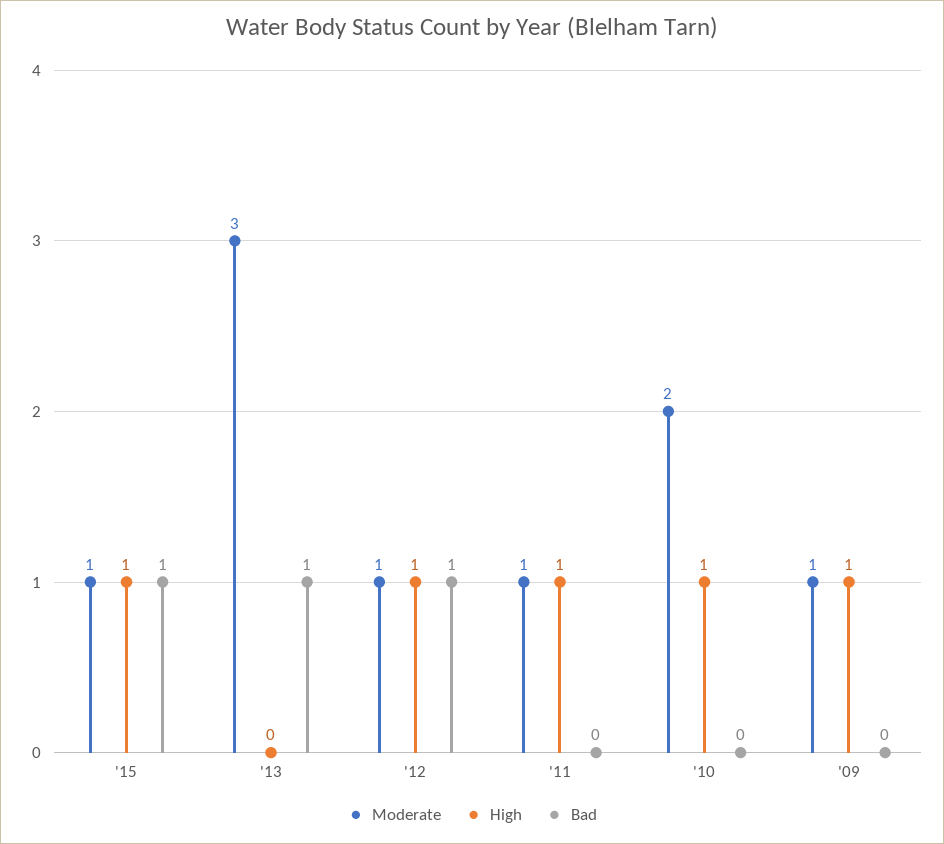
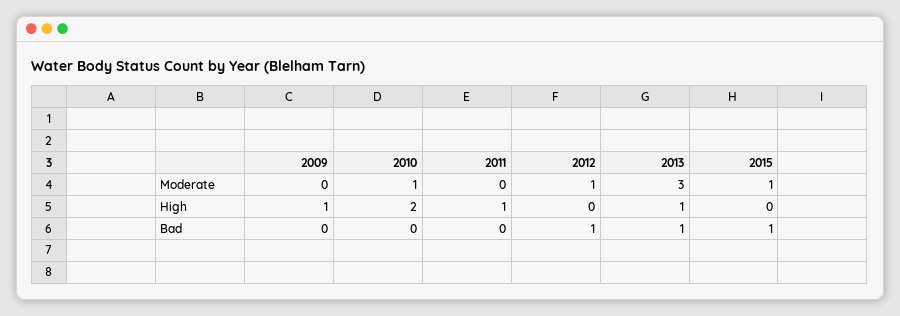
  {
    "Moderate": {
      "'15": 1,
      "'13": 3,
      "'12": 1,
-     "'11": 1,
+     "'11": 0,
-     "'10": 2,
+     "'10": 1,
-     "'09": 1
+     "'09": 0
    },
    "High": {
-     "'15": 1,
+     "'15": 0,
-     "'13": 0,
+     "'13": 1,
-     "'12": 1,
+     "'12": 0,
      "'11": 1,
-     "'10": 1,
+     "'10": 2,
      "'09": 1
    },
    "Bad": {
      "'15": 1,
      "'13": 1,
      "'12": 1,
      "'11": 0,
      "'10": 0,
      "'09": 0
    }
  }

